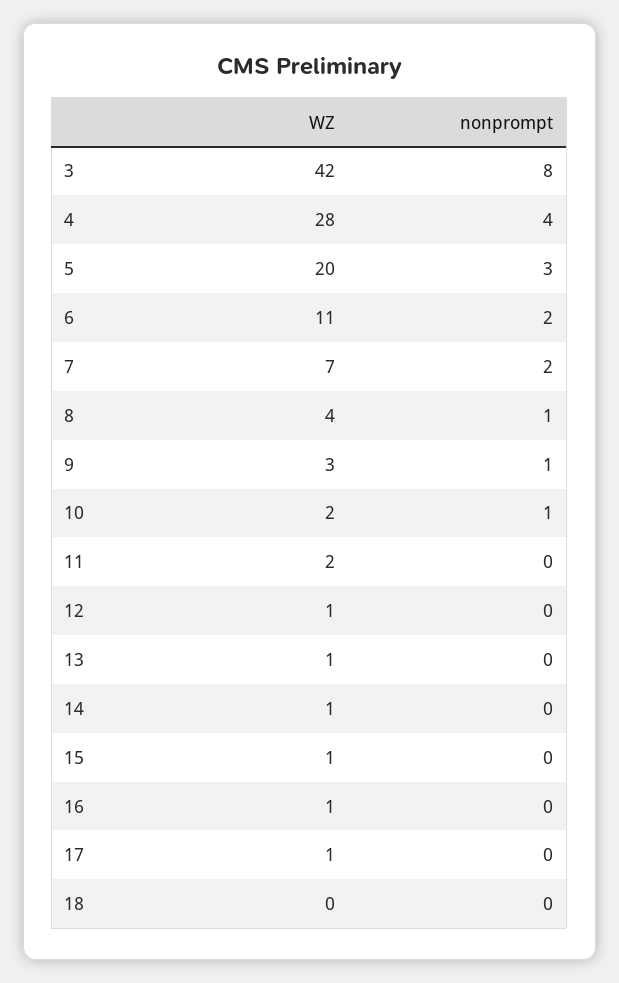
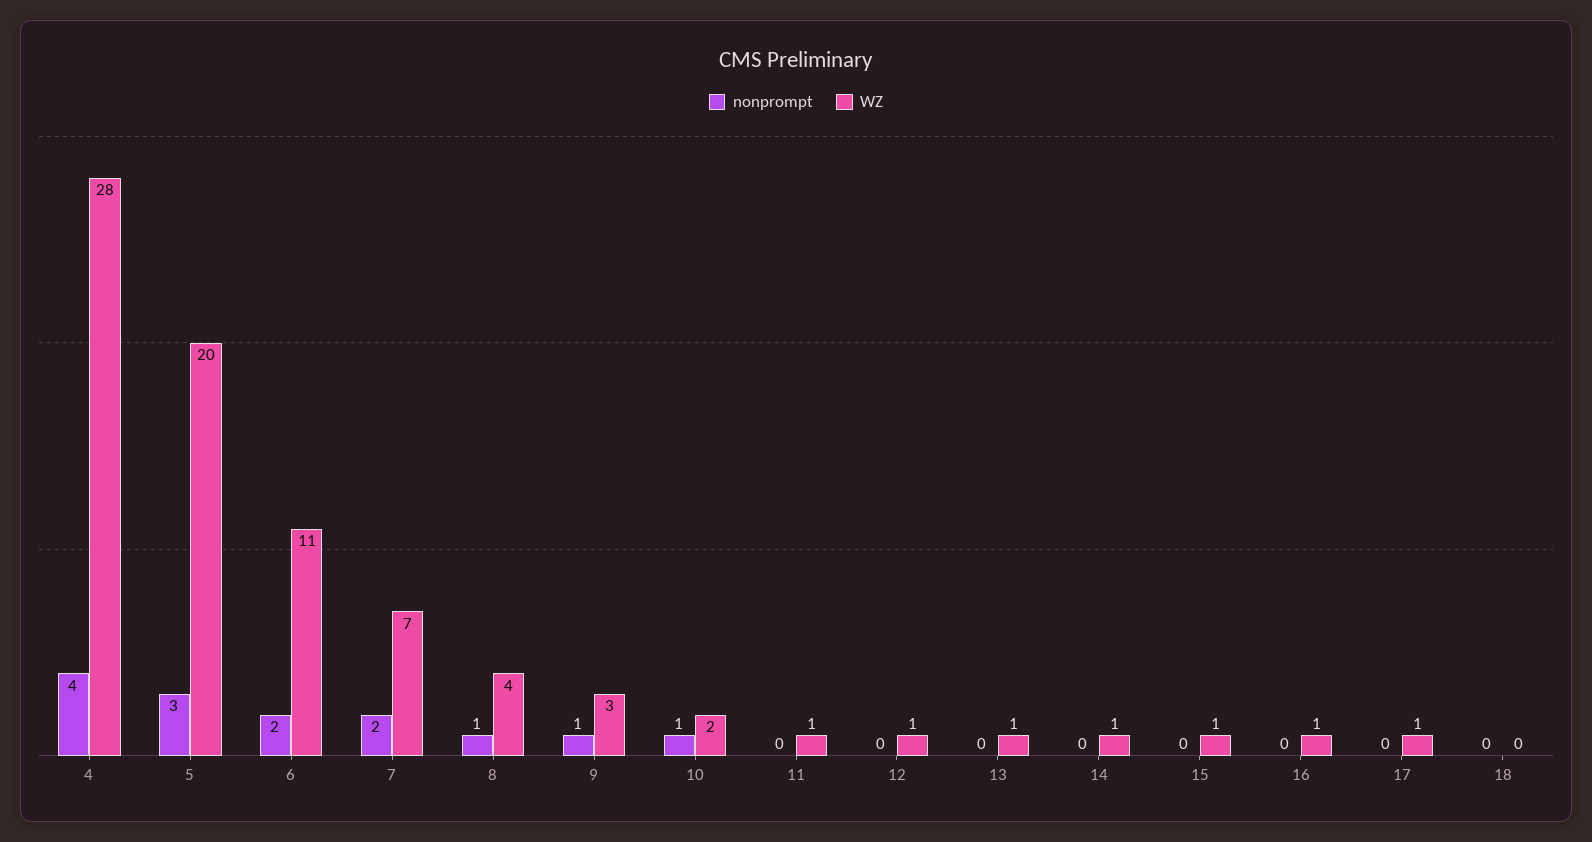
  {
    "WZ": {
-     "3": 42,
      "4": 28,
      "5": 20,
      "6": 11,
      "7": 7,
      "8": 4,
      "9": 3,
      "10": 2,
-     "11": 2,
+     "11": 1,
      "12": 1,
      "13": 1,
      "14": 1,
      "15": 1,
      "16": 1,
      "17": 1,
      "18": 0
    },
    "nonprompt": {
-     "3": 8,
      "4": 4,
      "5": 3,
      "6": 2,
      "7": 2,
      "8": 1,
      "9": 1,
      "10": 1,
      "11": 0,
      "12": 0,
      "13": 0,
      "14": 0,
      "15": 0,
      "16": 0,
      "17": 0,
      "18": 0
    }
  }

